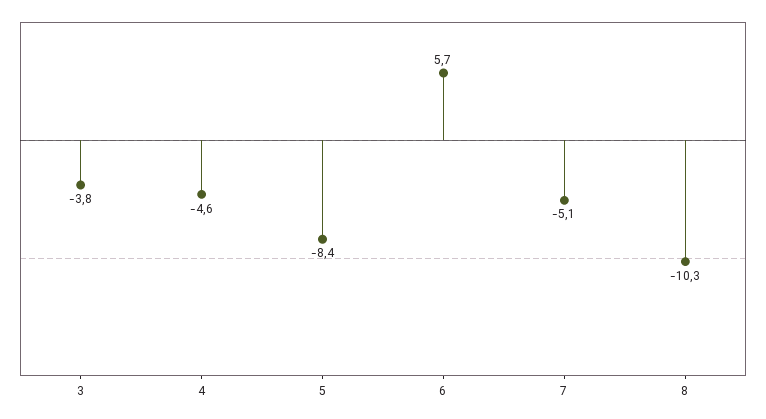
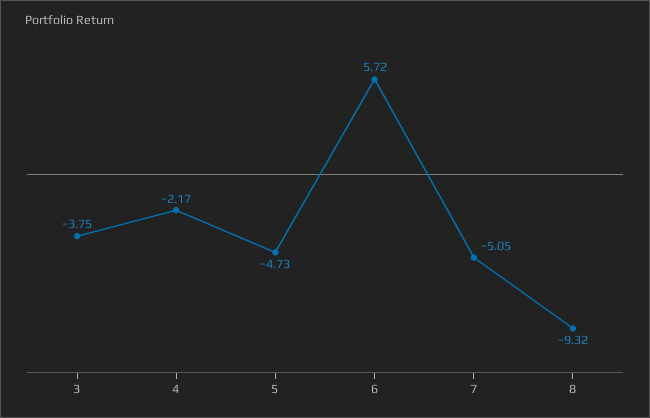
  {
    "3": -3.75,
-   "4": -4.6,
+   "4": -2.17,
-   "5": -8.4,
+   "5": -4.73,
    "6": 5.72,
    "7": -5.05,
-   "8": -10.3
+   "8": -9.32
  }

